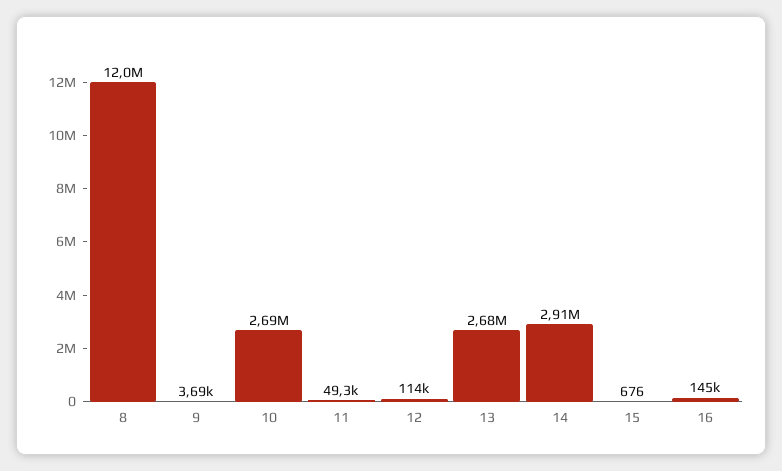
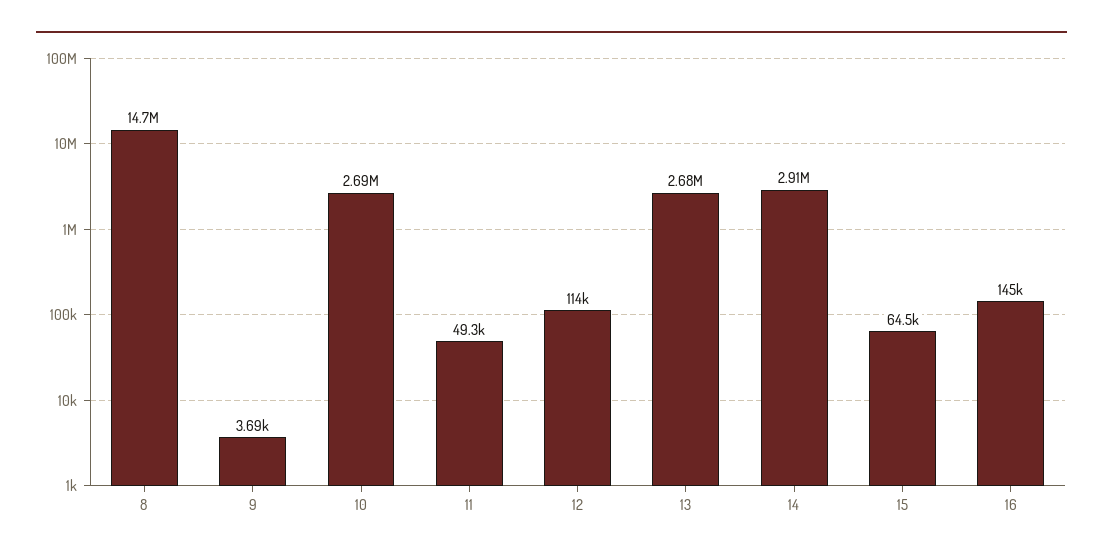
  {
-   "8": 12000000,
+   "8": 14700000,
    "9": 3690,
    "10": 2690000,
    "11": 49300,
    "12": 114000,
    "13": 2680000,
    "14": 2910000,
-   "15": 676,
+   "15": 64500,
    "16": 145000
  }

